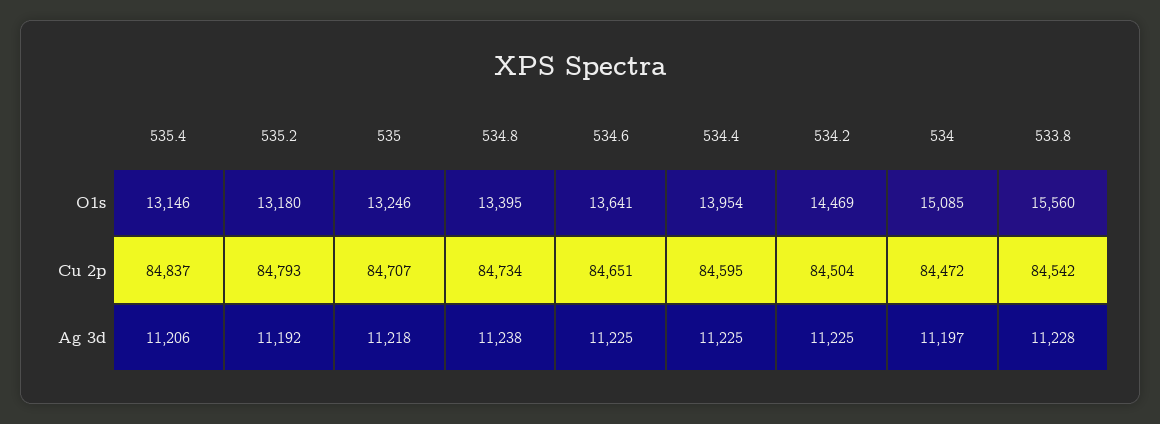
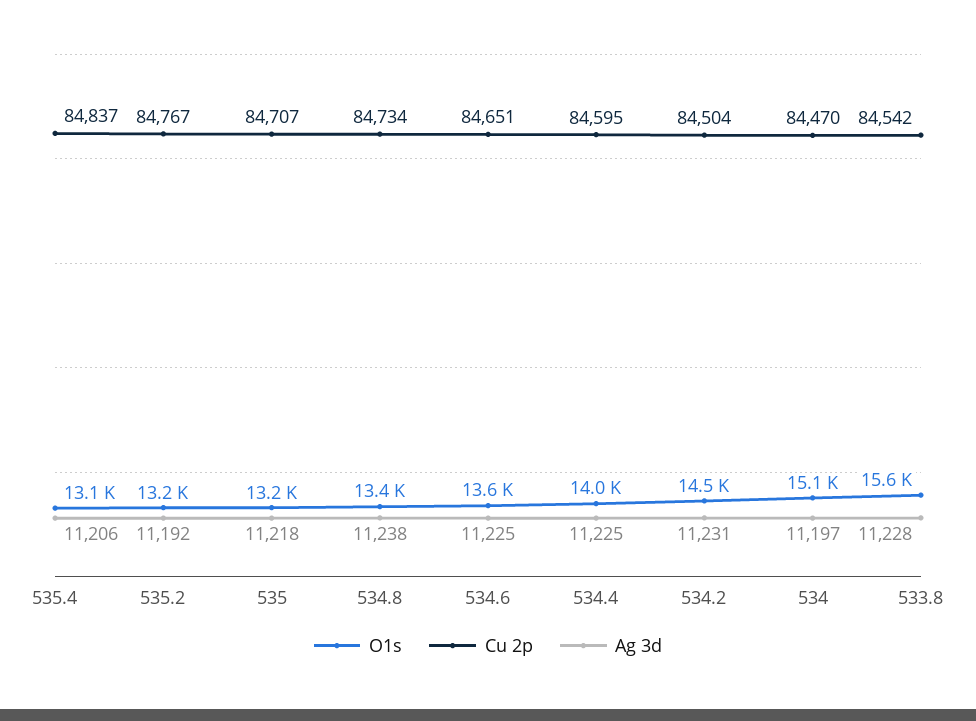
  {
    "O1s": {
      "535.4": 13146,
      "535.2": 13180,
      "535": 13246,
      "534.8": 13395,
      "534.6": 13641,
      "534.4": 13954,
      "534.2": 14469,
      "534": 15085,
      "533.8": 15560
    },
    "Cu 2p": {
      "535.4": 84837,
-     "535.2": 84793,
+     "535.2": 84767,
      "535": 84707,
      "534.8": 84734,
      "534.6": 84651,
      "534.4": 84595,
      "534.2": 84504,
-     "534": 84472,
+     "534": 84470,
      "533.8": 84542
    },
    "Ag 3d": {
      "535.4": 11206,
      "535.2": 11192,
      "535": 11218,
      "534.8": 11238,
      "534.6": 11225,
      "534.4": 11225,
-     "534.2": 11225,
+     "534.2": 11231,
      "534": 11197,
      "533.8": 11228
    }
  }

